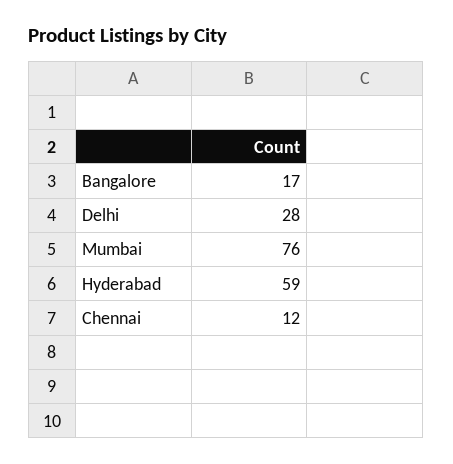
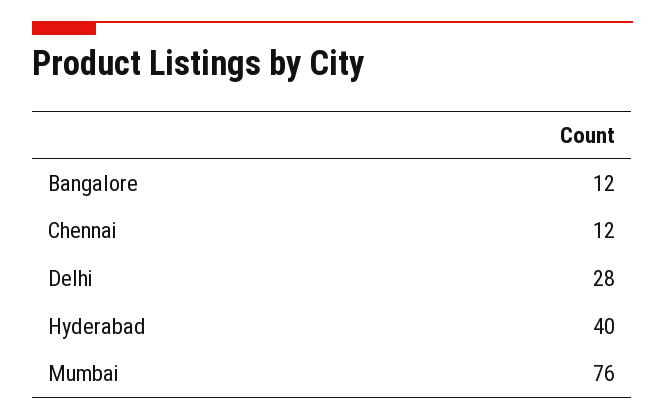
  {
-   "Bangalore": 17,
+   "Bangalore": 12,
    "Delhi": 28,
    "Mumbai": 76,
-   "Hyderabad": 59,
+   "Hyderabad": 40,
    "Chennai": 12
  }

